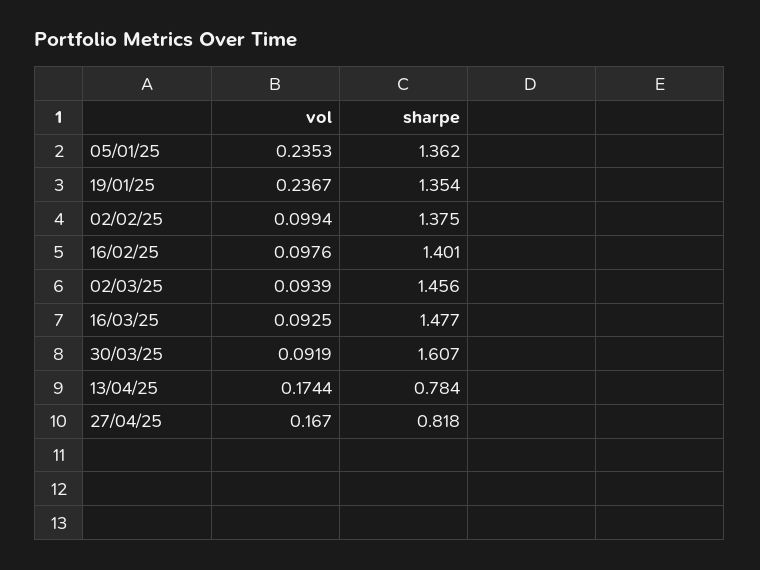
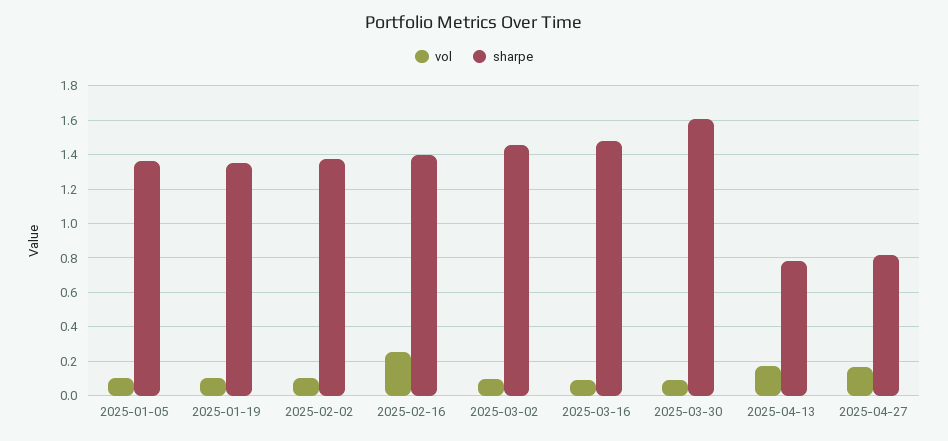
  {
    "vol": {
-     "05/01/25": 0.2353,
+     "05/01/25": 0.1,
-     "19/01/25": 0.2367,
+     "19/01/25": 0.1,
      "02/02/25": 0.0994,
-     "16/02/25": 0.0976,
+     "16/02/25": 0.25,
      "02/03/25": 0.0939,
      "16/03/25": 0.0925,
      "30/03/25": 0.0919,
      "13/04/25": 0.1744,
      "27/04/25": 0.167
    },
    "sharpe": {
      "05/01/25": 1.362,
      "19/01/25": 1.354,
      "02/02/25": 1.375,
      "16/02/25": 1.401,
      "02/03/25": 1.456,
      "16/03/25": 1.477,
      "30/03/25": 1.607,
      "13/04/25": 0.784,
      "27/04/25": 0.818
    }
  }

